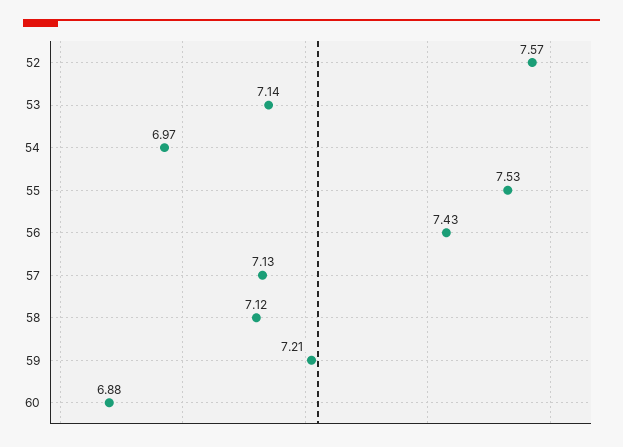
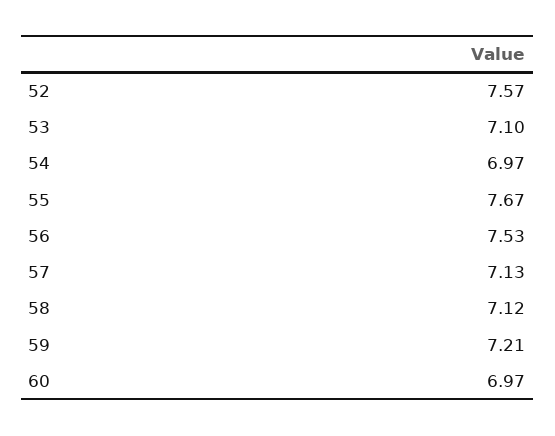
  {
    "52": 7.57,
-   "53": 7.14,
+   "53": 7.1,
    "54": 6.97,
-   "55": 7.53,
+   "55": 7.67,
-   "56": 7.43,
+   "56": 7.53,
    "57": 7.13,
    "58": 7.12,
    "59": 7.21,
-   "60": 6.88
+   "60": 6.97
  }

